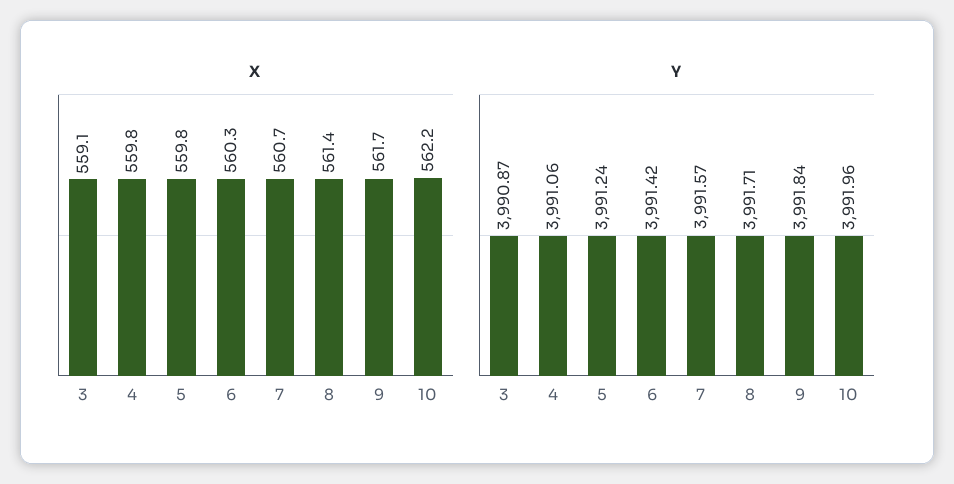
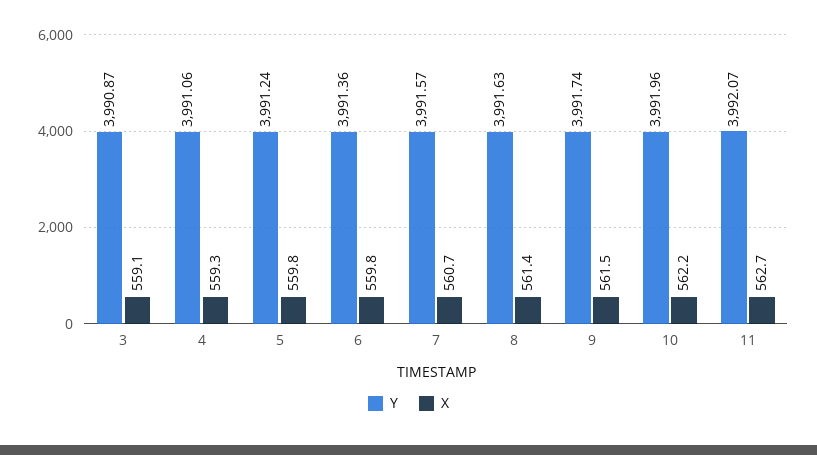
  {
    "X": {
      "3": 559.1,
-     "4": 559.8,
+     "4": 559.3,
      "5": 559.8,
-     "6": 560.3,
+     "6": 559.8,
      "7": 560.7,
      "8": 561.4,
-     "9": 561.7,
+     "9": 561.5,
-     "10": 562.2
+     "10": 562.2,
+     "11": 562.7
    },
    "Y": {
      "3": 3990.87,
      "4": 3991.06,
      "5": 3991.24,
-     "6": 3991.42,
+     "6": 3991.36,
      "7": 3991.57,
-     "8": 3991.71,
+     "8": 3991.63,
-     "9": 3991.84,
+     "9": 3991.74,
-     "10": 3991.96
+     "10": 3991.96,
+     "11": 3992.07
    }
  }

